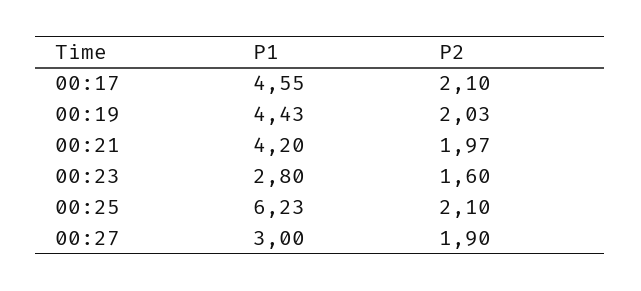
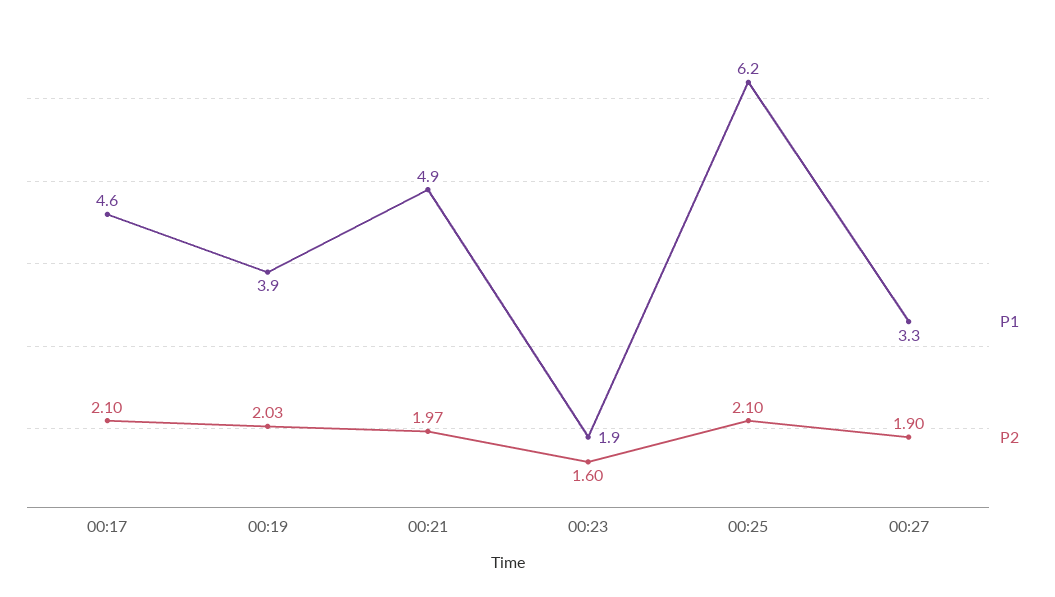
  {
    "P1": {
      "00:17": 4.55,
-     "00:19": 4.43,
+     "00:19": 3.9,
-     "00:21": 4.2,
+     "00:21": 4.9,
-     "00:23": 2.8,
+     "00:23": 1.9,
      "00:25": 6.23,
-     "00:27": 3
+     "00:27": 3.3
    },
    "P2": {
      "00:17": 2.1,
      "00:19": 2.03,
      "00:21": 1.97,
      "00:23": 1.6,
      "00:25": 2.1,
      "00:27": 1.9
    }
  }

